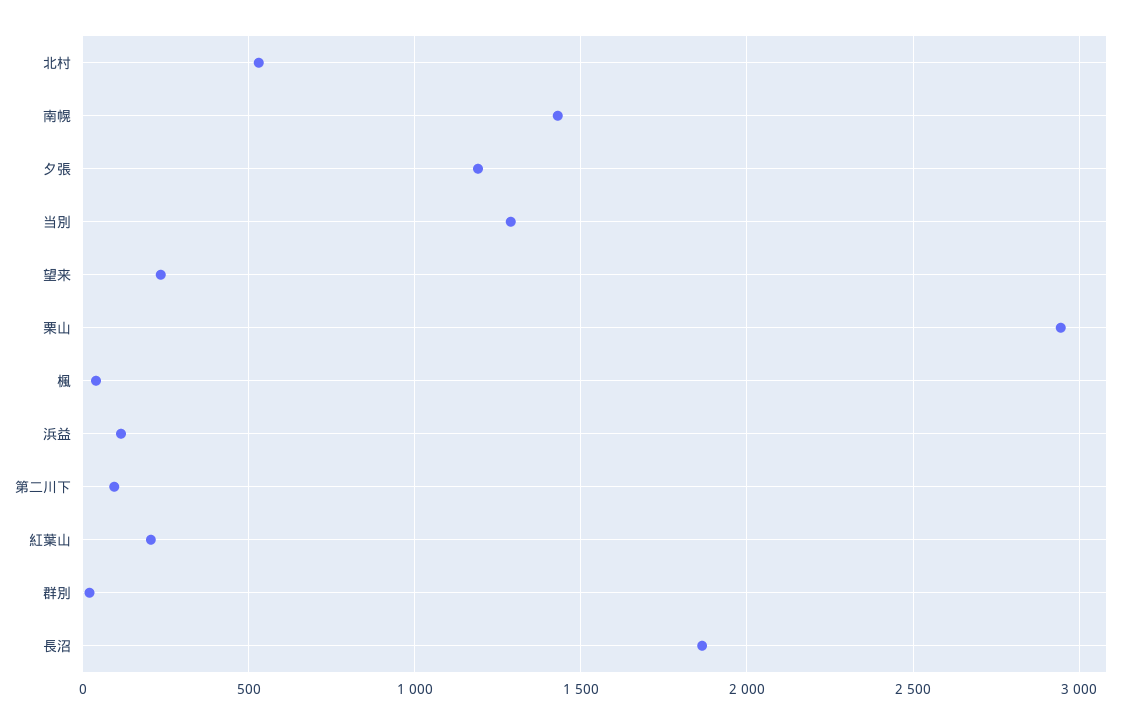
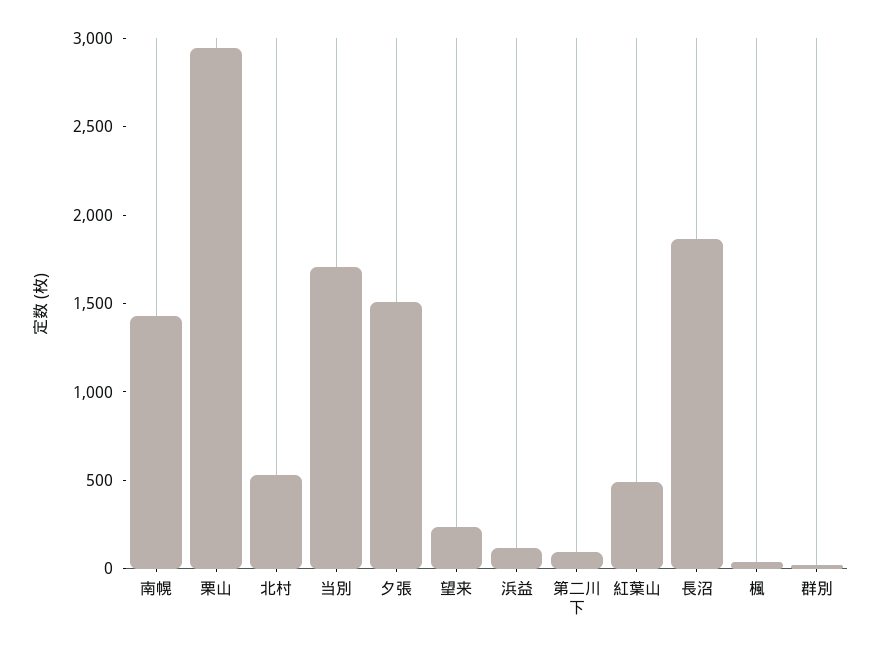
  {
    "北村": 550,
    "南幌": 1450,
-   "夕張": 1200,
+   "夕張": 1500,
-   "当別": 1300,
+   "当別": 1700,
    "望来": 250,
    "栗山": 2950,
    "楓": 50,
    "浜益": 100,
    "第二川下": 100,
-   "紅葉山": 200,
+   "紅葉山": 500,
    "群別": 0,
    "長沼": 1850
  }

